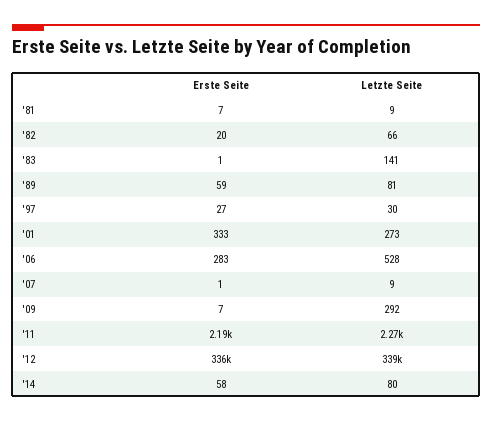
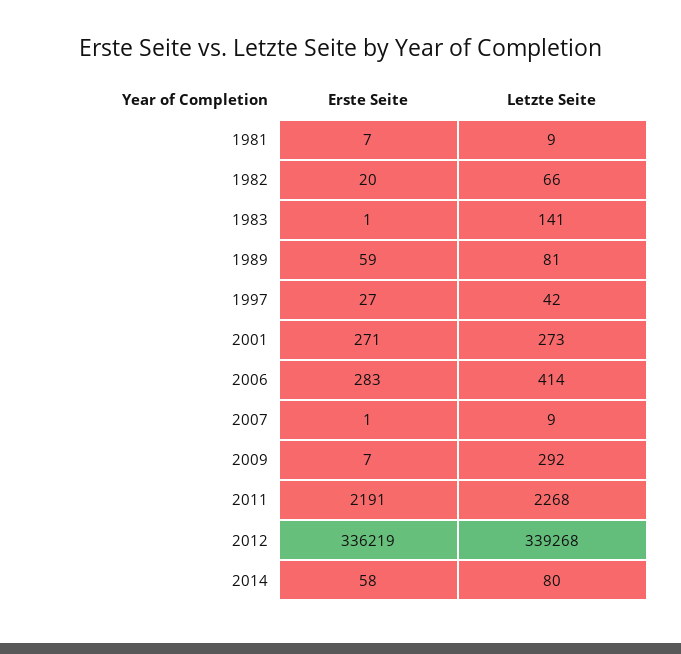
  {
    "Erste Seite": {
      "'81": 7,
      "'82": 20,
      "'83": 1,
      "'89": 59,
      "'97": 27,
-     "'01": 333,
+     "'01": 271,
      "'06": 283,
      "'07": 1,
      "'09": 7,
      "'11": 2191,
      "'12": 336219,
      "'14": 58
    },
    "Letzte Seite": {
      "'81": 9,
      "'82": 66,
      "'83": 141,
      "'89": 81,
-     "'97": 30,
+     "'97": 42,
      "'01": 273,
-     "'06": 528,
+     "'06": 414,
      "'07": 9,
      "'09": 292,
      "'11": 2268,
      "'12": 339268,
      "'14": 80
    }
  }

